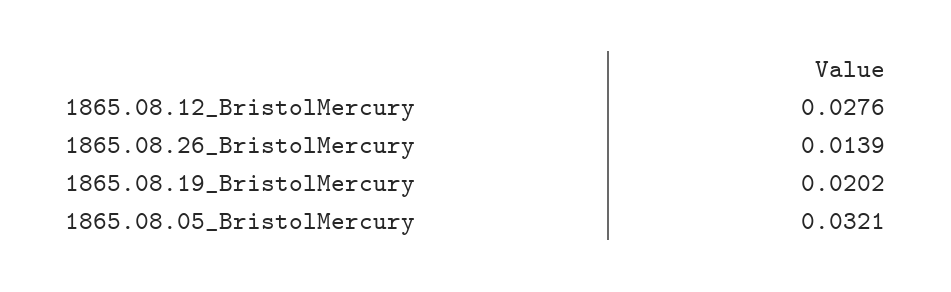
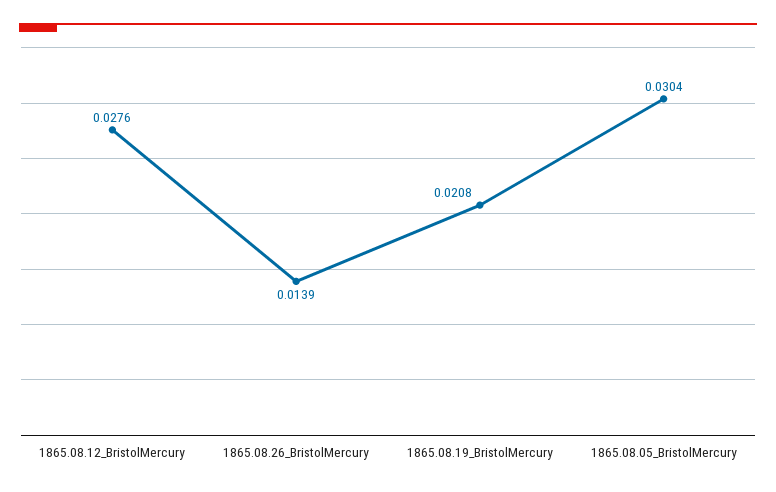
  {
    "1865.08.12_BristolMercury": 0.0276,
    "1865.08.26_BristolMercury": 0.0139,
-   "1865.08.19_BristolMercury": 0.0202,
+   "1865.08.19_BristolMercury": 0.0208,
-   "1865.08.05_BristolMercury": 0.0321
+   "1865.08.05_BristolMercury": 0.0304
  }

